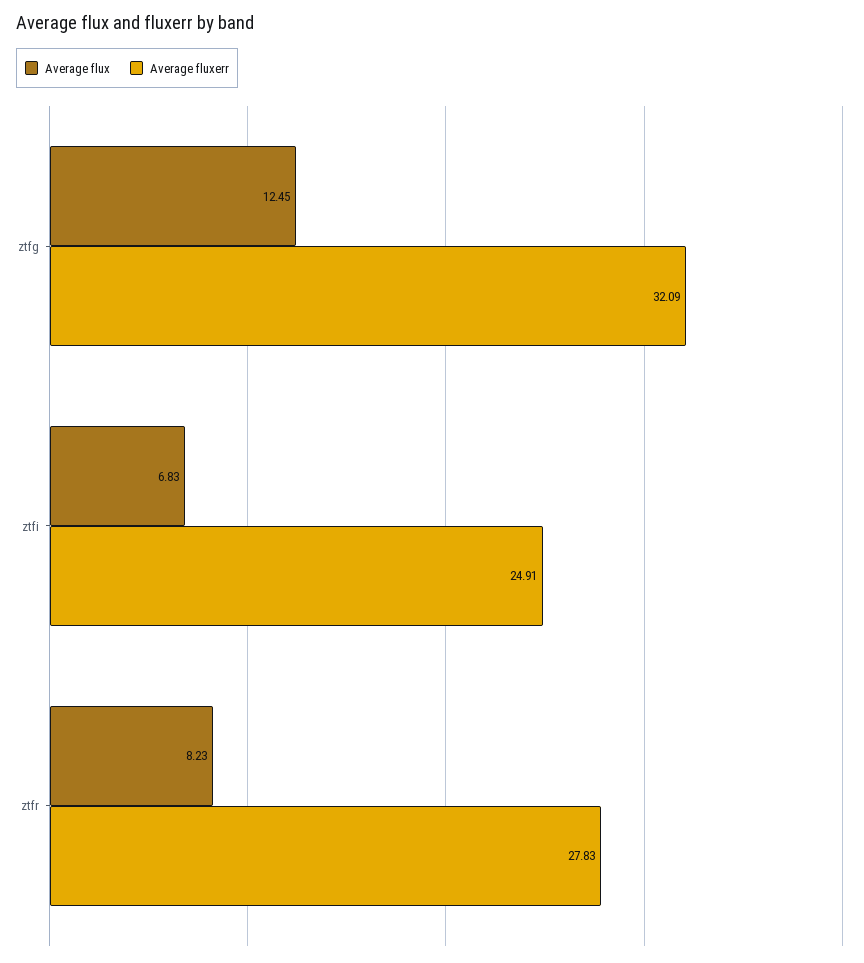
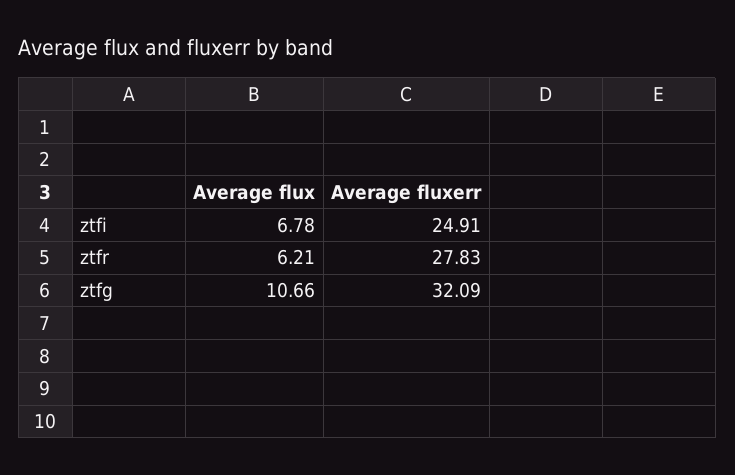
  {
    "Average flux": {
-     "ztfg": 12.45,
+     "ztfg": 10.66,
-     "ztfi": 6.83,
+     "ztfi": 6.78,
-     "ztfr": 8.23
+     "ztfr": 6.21
    },
    "Average fluxerr": {
      "ztfg": 32.09,
      "ztfi": 24.91,
      "ztfr": 27.83
    }
  }

